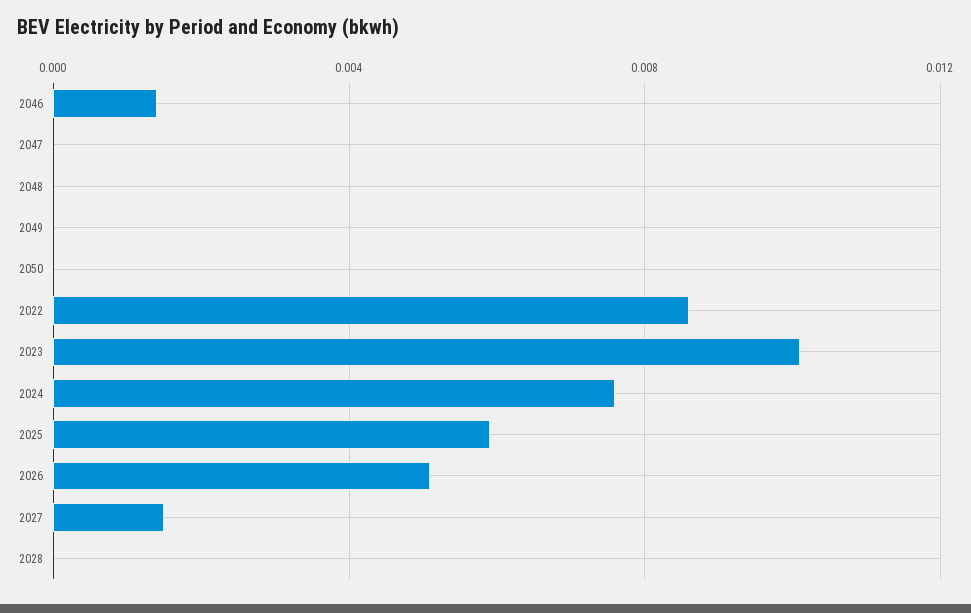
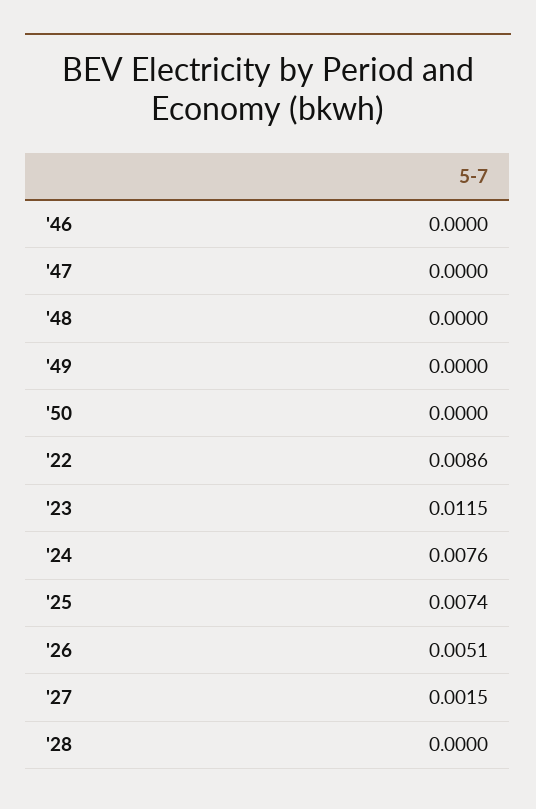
  {
-   "2046": 0.0015,
+   "2046": 0,
    "2047": 0,
    "2048": 0,
    "2049": 0,
    "2050": 0,
    "2022": 0.0086,
-   "2023": 0.01,
+   "2023": 0.0115,
    "2024": 0.0076,
-   "2025": 0.006,
+   "2025": 0.0074,
    "2026": 0.0051,
    "2027": 0.0015,
    "2028": 0
  }

